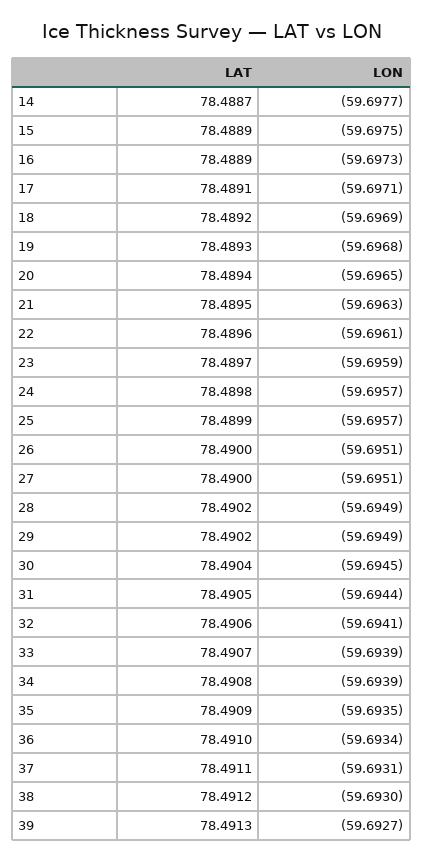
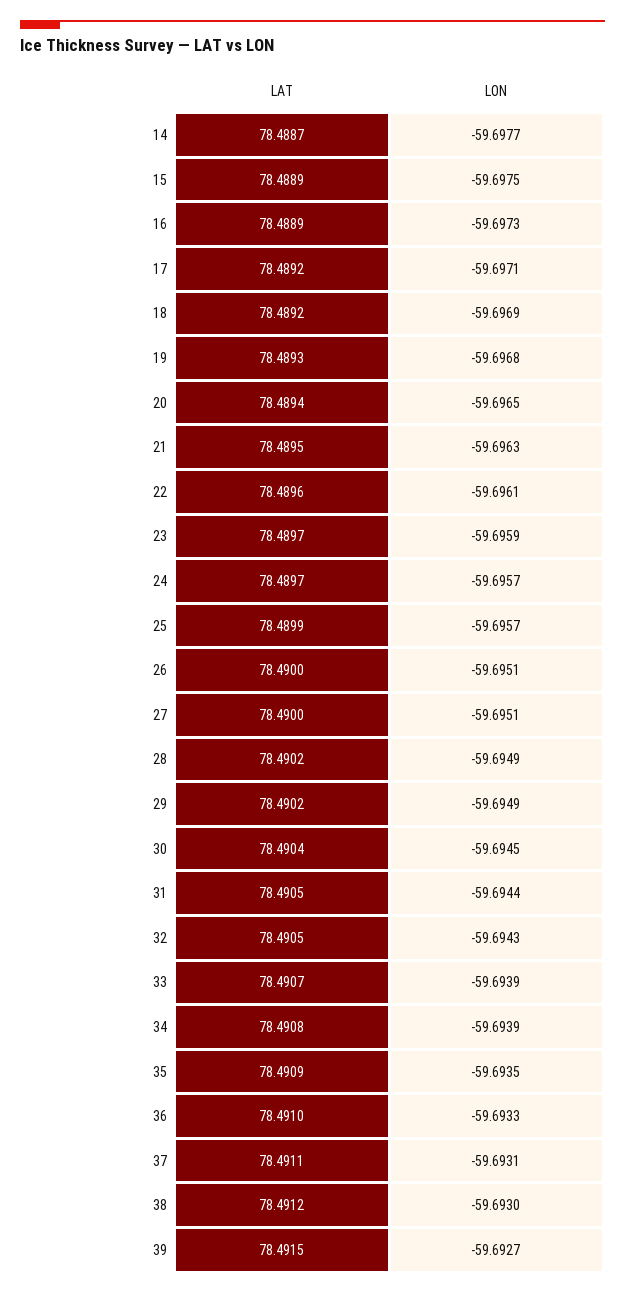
  {
    "LAT": {
      "14": 78.4887,
      "15": 78.4889,
      "16": 78.4889,
-     "17": 78.4891,
+     "17": 78.4892,
      "18": 78.4892,
      "19": 78.4893,
      "20": 78.4894,
      "21": 78.4895,
      "22": 78.4896,
      "23": 78.4897,
-     "24": 78.4898,
+     "24": 78.4897,
      "25": 78.4899,
      "26": 78.49,
      "27": 78.49,
      "28": 78.4902,
      "29": 78.4902,
      "30": 78.4904,
      "31": 78.4905,
-     "32": 78.4906,
+     "32": 78.4905,
      "33": 78.4907,
      "34": 78.4908,
      "35": 78.4909,
      "36": 78.491,
      "37": 78.4911,
      "38": 78.4912,
-     "39": 78.4913
+     "39": 78.4915
    },
    "LON": {
      "14": -59.6977,
      "15": -59.6975,
      "16": -59.6973,
      "17": -59.6971,
      "18": -59.6969,
      "19": -59.6968,
      "20": -59.6965,
      "21": -59.6963,
      "22": -59.6961,
      "23": -59.6959,
      "24": -59.6957,
      "25": -59.6957,
      "26": -59.6951,
      "27": -59.6951,
      "28": -59.6949,
      "29": -59.6949,
      "30": -59.6945,
      "31": -59.6944,
-     "32": -59.6941,
+     "32": -59.6943,
      "33": -59.6939,
      "34": -59.6939,
      "35": -59.6935,
-     "36": -59.6934,
+     "36": -59.6933,
      "37": -59.6931,
      "38": -59.693,
      "39": -59.6927
    }
  }

